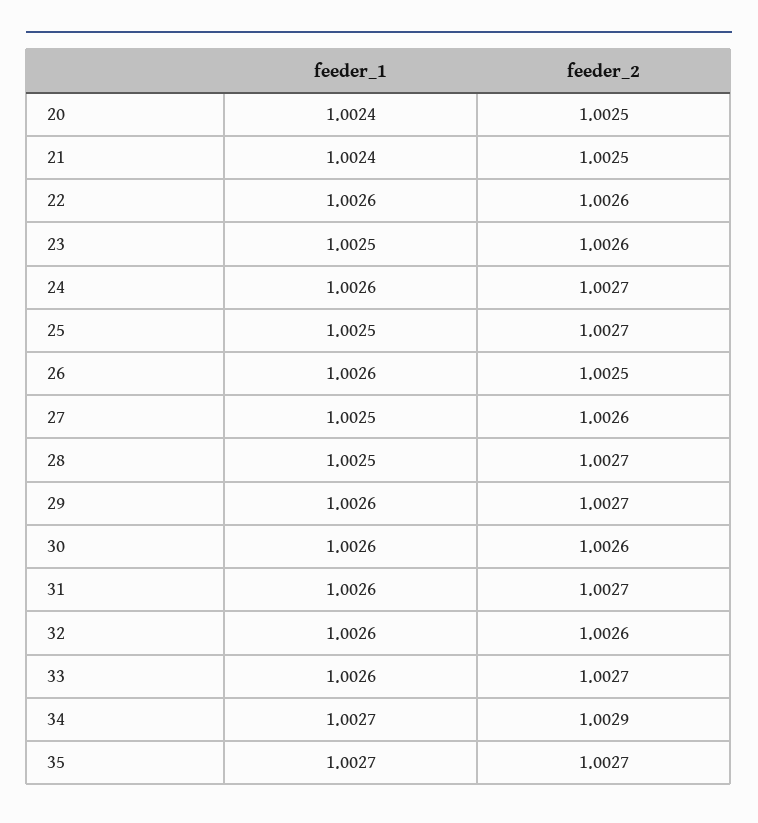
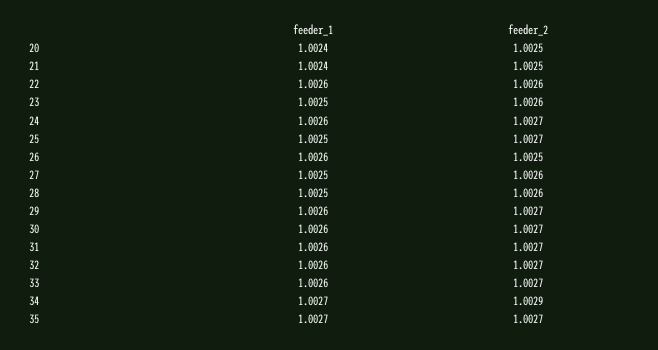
  {
    "feeder_1": {
      "20": 1.0024,
      "21": 1.0024,
      "22": 1.0026,
      "23": 1.0025,
      "24": 1.0026,
      "25": 1.0025,
      "26": 1.0026,
      "27": 1.0025,
      "28": 1.0025,
      "29": 1.0026,
      "30": 1.0026,
      "31": 1.0026,
      "32": 1.0026,
      "33": 1.0026,
      "34": 1.0027,
      "35": 1.0027
    },
    "feeder_2": {
      "20": 1.0025,
      "21": 1.0025,
      "22": 1.0026,
      "23": 1.0026,
      "24": 1.0027,
      "25": 1.0027,
      "26": 1.0025,
      "27": 1.0026,
-     "28": 1.0027,
+     "28": 1.0026,
      "29": 1.0027,
-     "30": 1.0026,
+     "30": 1.0027,
      "31": 1.0027,
-     "32": 1.0026,
+     "32": 1.0027,
      "33": 1.0027,
      "34": 1.0029,
      "35": 1.0027
    }
  }

